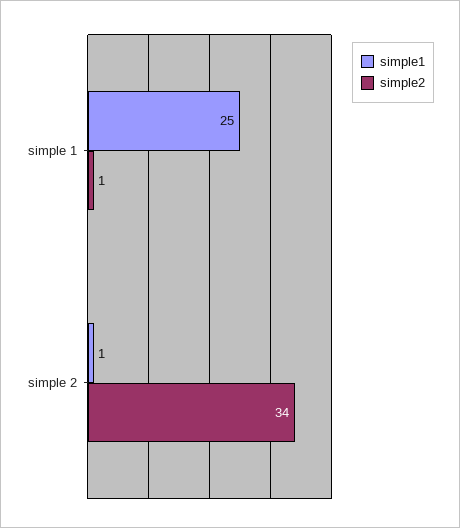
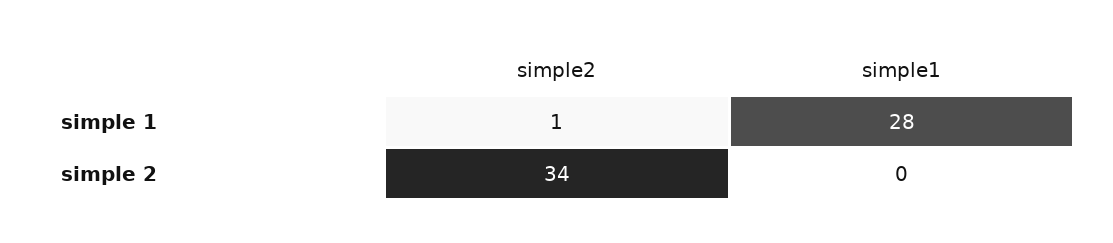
  {
    "simple1": {
-     "simple 1": 25,
+     "simple 1": 28,
-     "simple 2": 1
+     "simple 2": 0
    },
    "simple2": {
      "simple 1": 1,
      "simple 2": 34
    }
  }

